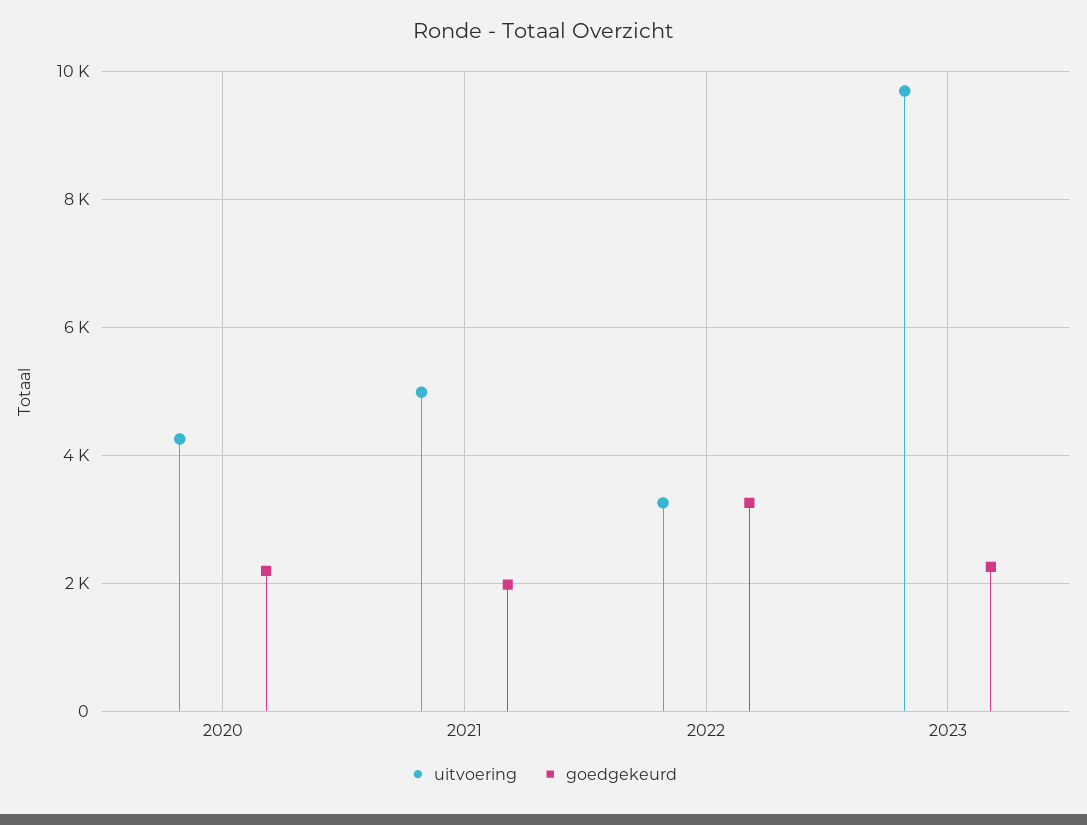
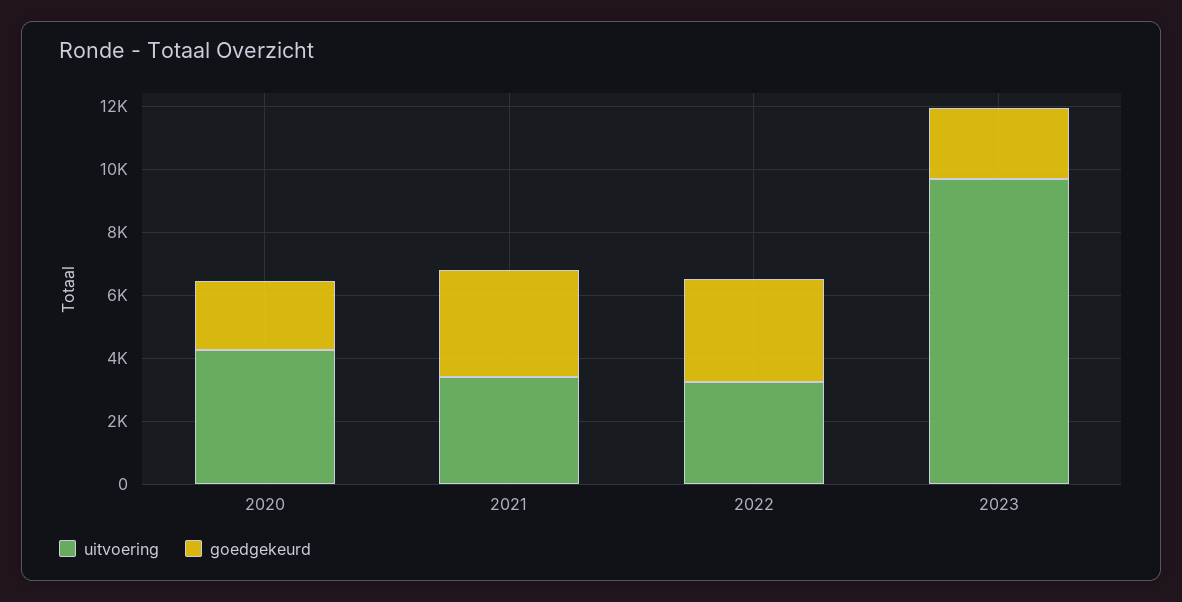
  {
    "uitvoering": {
      "2020": 4200,
-     "2021": 5000,
+     "2021": 3500,
      "2022": 3200,
      "2023": 9600
    },
    "goedgekeurd": {
      "2020": 2200,
-     "2021": 2000,
+     "2021": 3500,
      "2022": 3200,
      "2023": 2200
    }
  }

